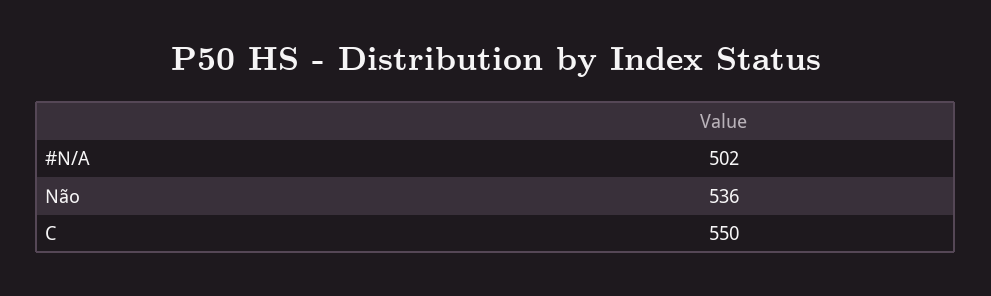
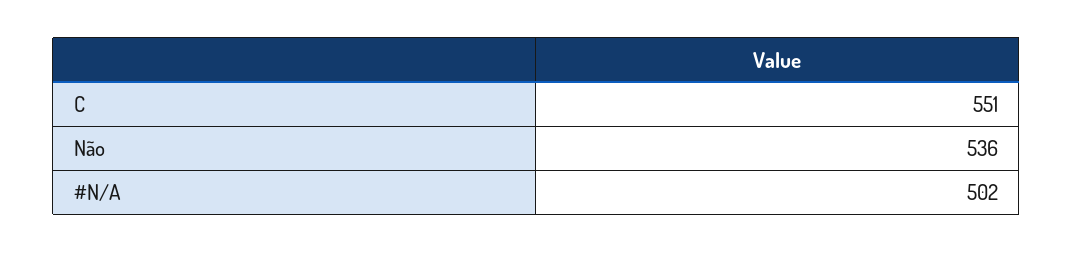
  {
    "#N/A": 502,
    "Não": 536,
-   "C": 550
+   "C": 551
  }

